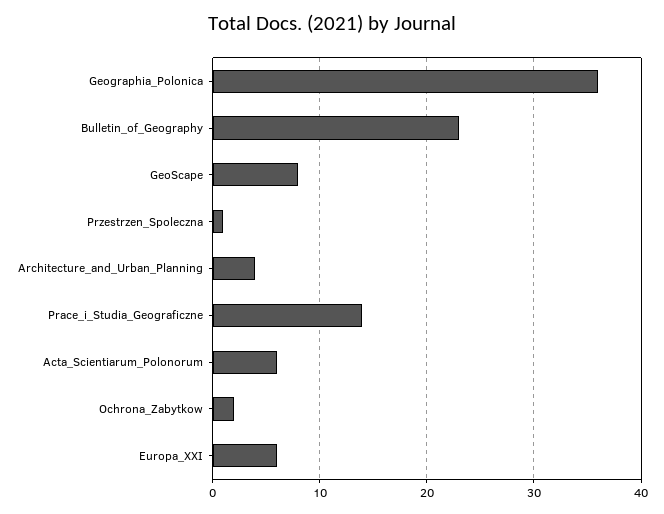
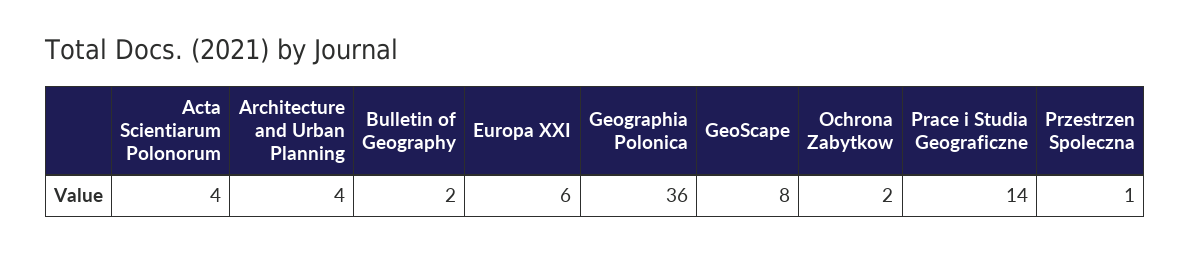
  {
    "Geographia_Polonica": 36,
-   "Bulletin_of_Geography": 23,
+   "Bulletin_of_Geography": 2,
    "GeoScape": 8,
    "Przestrzen_Spoleczna": 1,
    "Architecture_and_Urban_Planning": 4,
    "Prace_i_Studia_Geograficzne": 14,
-   "Acta_Scientiarum_Polonorum": 6,
+   "Acta_Scientiarum_Polonorum": 4,
    "Ochrona_Zabytkow": 2,
    "Europa_XXI": 6
  }

